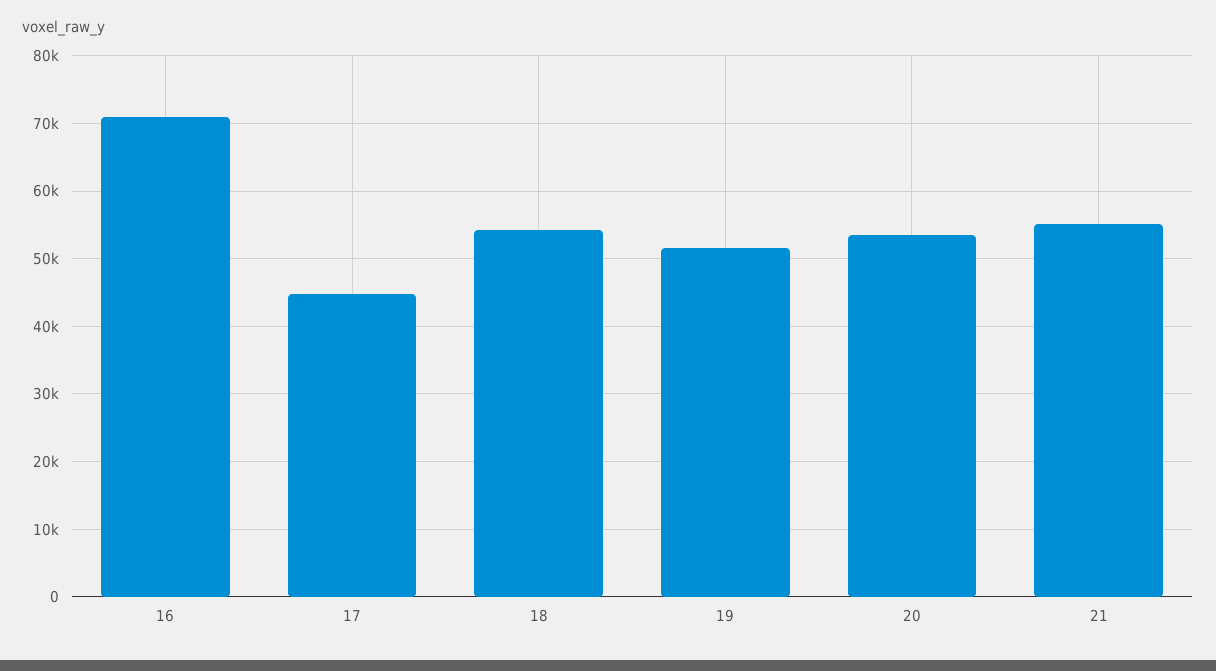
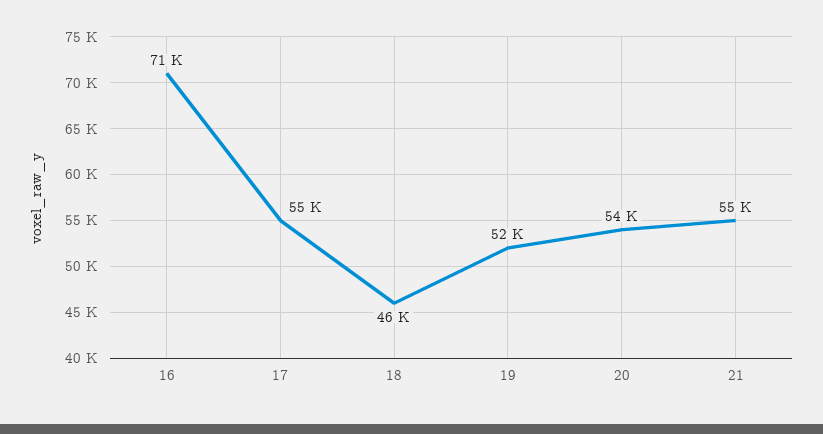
  {
    "16": 71000,
-   "17": 45000,
+   "17": 55000,
-   "18": 54000,
+   "18": 46000,
    "19": 52000,
    "20": 54000,
    "21": 55000
  }

